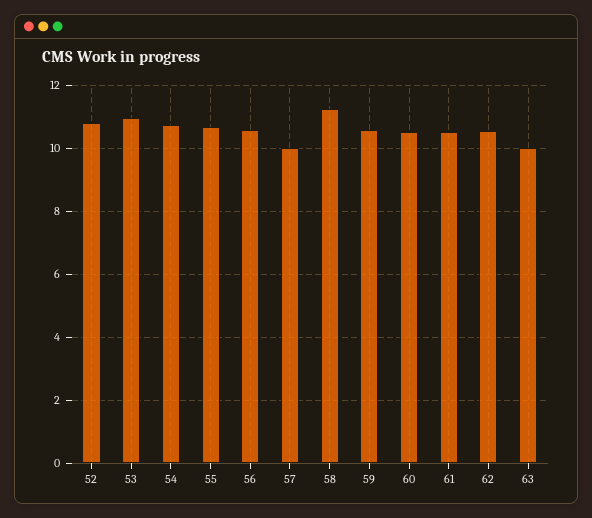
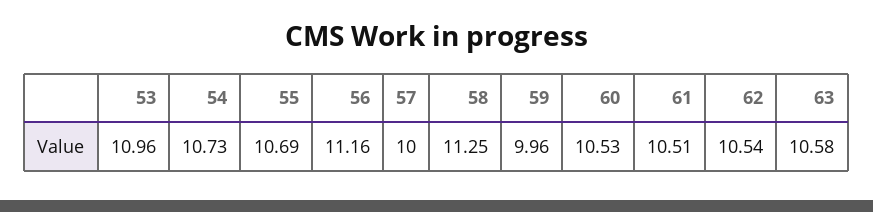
  {
-   "52": 10.8,
    "53": 10.96,
    "54": 10.73,
    "55": 10.69,
-   "56": 10.6,
+   "56": 11.16,
    "57": 10,
    "58": 11.25,
-   "59": 10.6,
+   "59": 9.96,
    "60": 10.53,
    "61": 10.51,
    "62": 10.54,
-   "63": 10
+   "63": 10.58
  }

